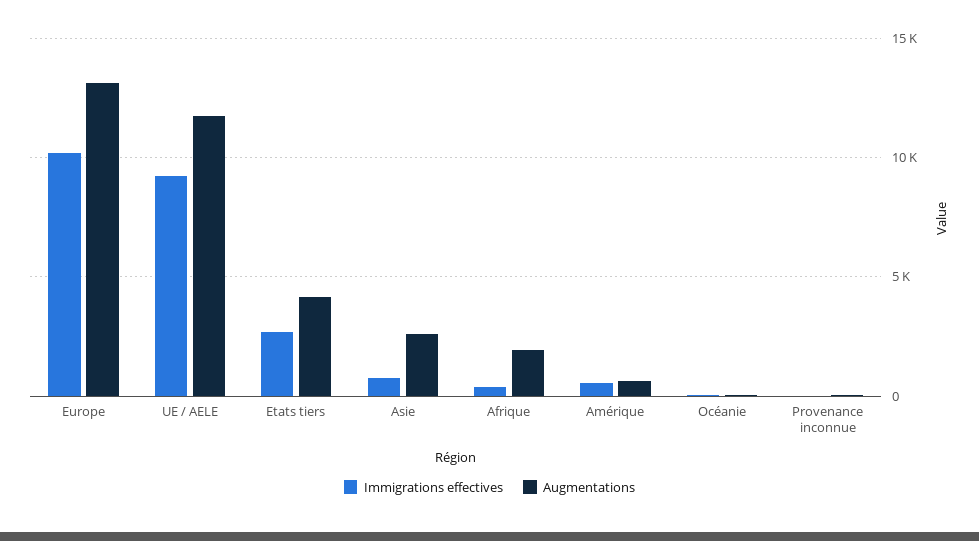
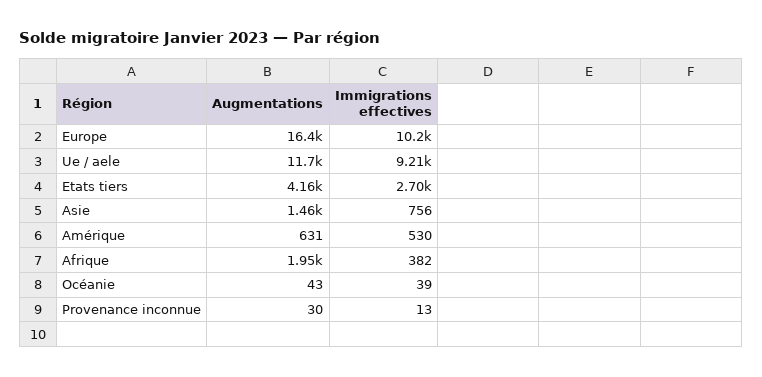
  {
    "Immigrations effectives": {
      "Europe": 10200,
      "UE / AELE": 9210,
      "Etats tiers": 2700,
      "Asie": 756,
      "Afrique": 382,
      "Amérique": 530,
      "Océanie": 39,
      "Provenance inconnue": 13
    },
    "Augmentations": {
-     "Europe": 13000,
+     "Europe": 16400,
      "UE / AELE": 11700,
      "Etats tiers": 4160,
-     "Asie": 2500,
+     "Asie": 1460,
      "Afrique": 1950,
      "Amérique": 631,
      "Océanie": 43,
      "Provenance inconnue": 30
    }
  }

